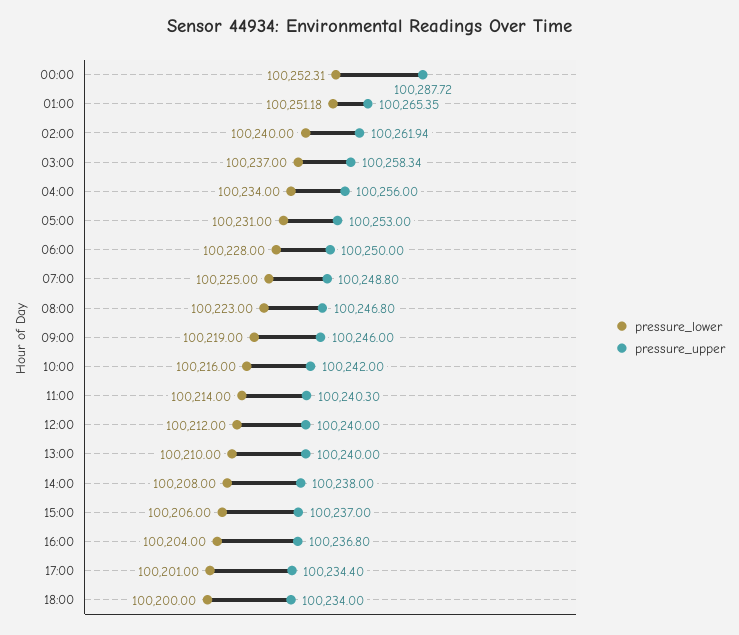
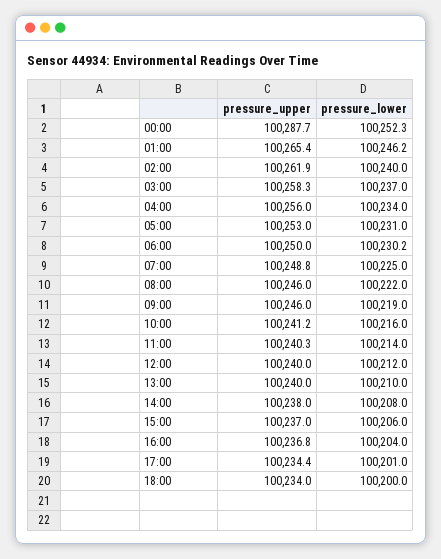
  {
    "pressure_lower": {
      "00:00": 100252.31,
-     "01:00": 100251.18,
+     "01:00": 100246.2,
      "02:00": 100240,
      "03:00": 100237,
      "04:00": 100234,
      "05:00": 100231,
-     "06:00": 100228,
+     "06:00": 100230.2,
      "07:00": 100225,
-     "08:00": 100223,
+     "08:00": 100222,
      "09:00": 100219,
      "10:00": 100216,
      "11:00": 100214,
      "12:00": 100212,
      "13:00": 100210,
      "14:00": 100208,
      "15:00": 100206,
      "16:00": 100204,
      "17:00": 100201,
      "18:00": 100200
    },
    "pressure_upper": {
      "00:00": 100287.72,
      "01:00": 100265.35,
      "02:00": 100261.94,
      "03:00": 100258.34,
      "04:00": 100256,
      "05:00": 100253,
      "06:00": 100250,
      "07:00": 100248.8,
-     "08:00": 100246.8,
+     "08:00": 100246,
      "09:00": 100246,
-     "10:00": 100242,
+     "10:00": 100241.2,
      "11:00": 100240.3,
      "12:00": 100240,
      "13:00": 100240,
      "14:00": 100238,
      "15:00": 100237,
      "16:00": 100236.8,
      "17:00": 100234.4,
      "18:00": 100234
    }
  }

